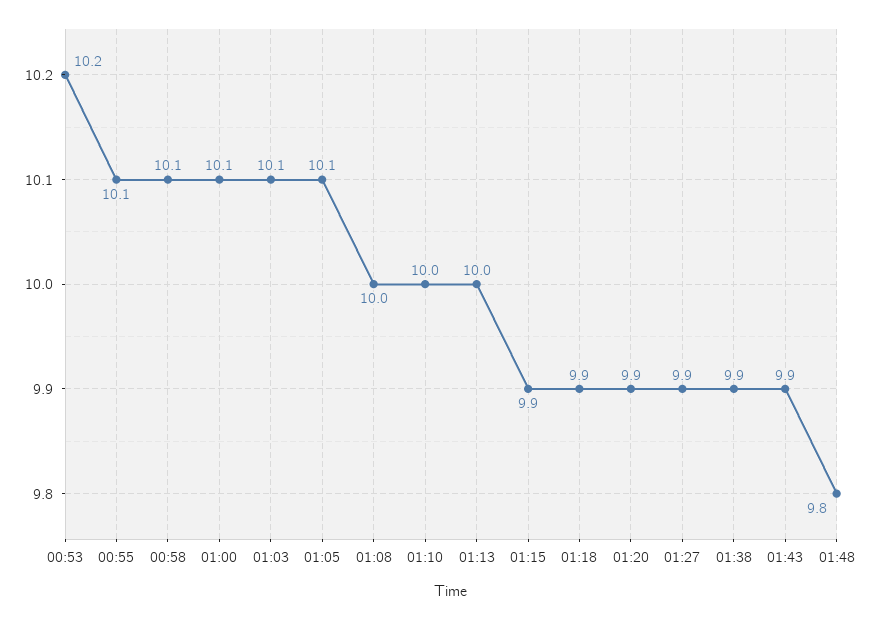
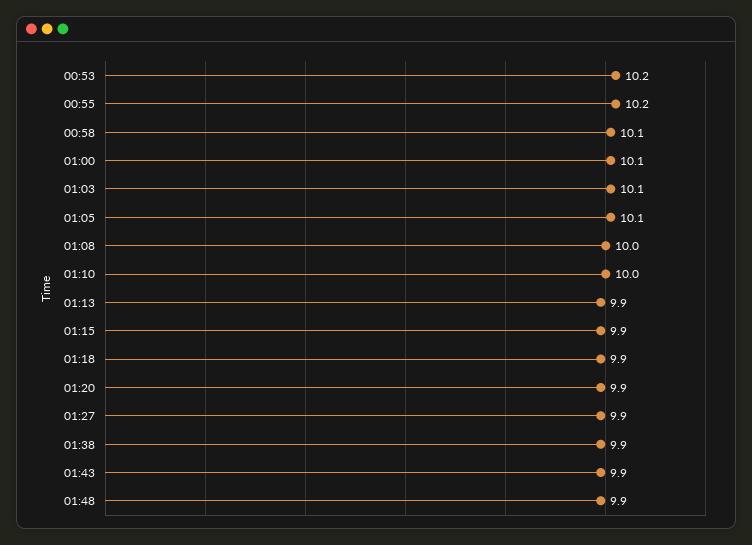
  {
    "00:53": 10.2,
-   "00:55": 10.1,
+   "00:55": 10.2,
    "00:58": 10.1,
    "01:00": 10.1,
    "01:03": 10.1,
    "01:05": 10.1,
    "01:08": 10,
    "01:10": 10,
-   "01:13": 10,
+   "01:13": 9.9,
    "01:15": 9.9,
    "01:18": 9.9,
    "01:20": 9.9,
    "01:27": 9.9,
    "01:38": 9.9,
    "01:43": 9.9,
-   "01:48": 9.8
+   "01:48": 9.9
  }

